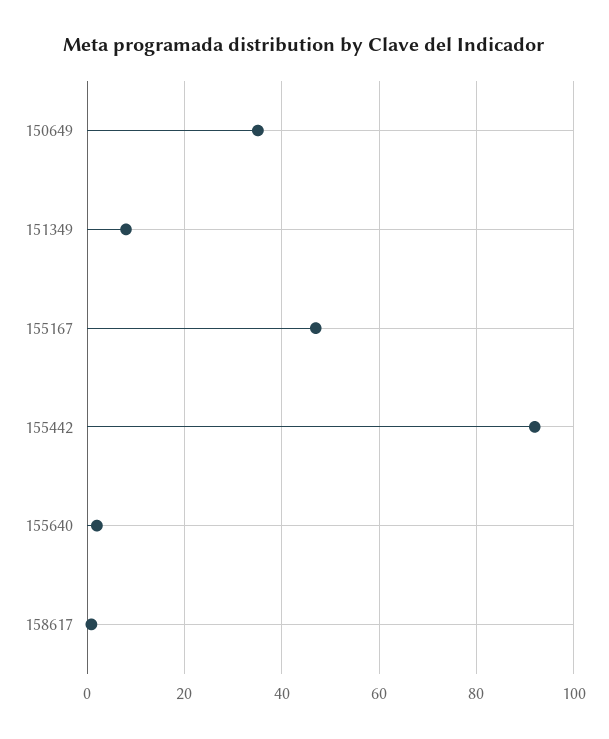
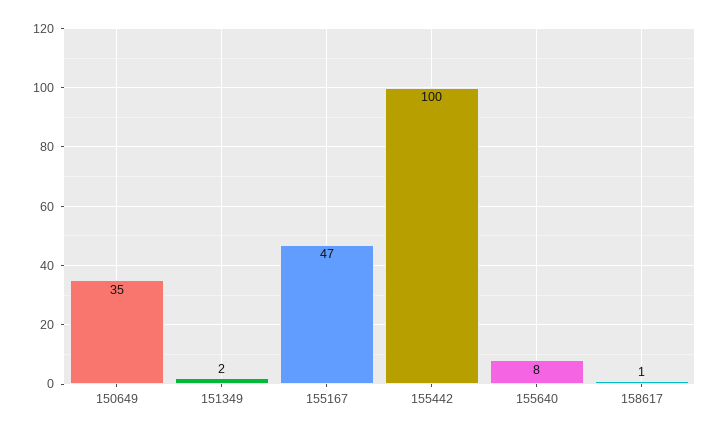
  {
    "150649": 35,
-   "151349": 8,
+   "151349": 2,
    "155167": 47,
-   "155442": 92,
+   "155442": 100,
-   "155640": 2,
+   "155640": 8,
    "158617": 1
  }

